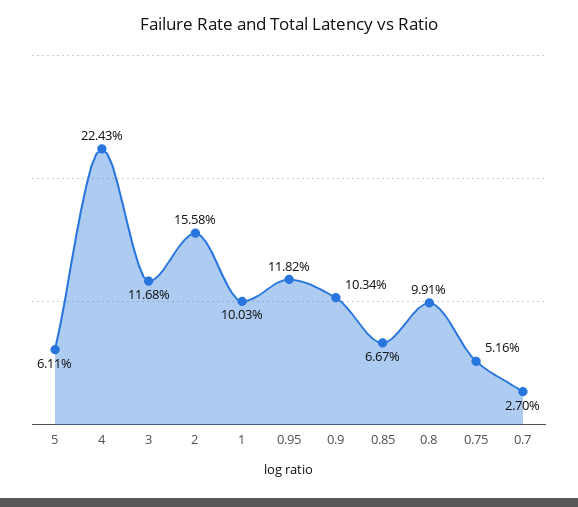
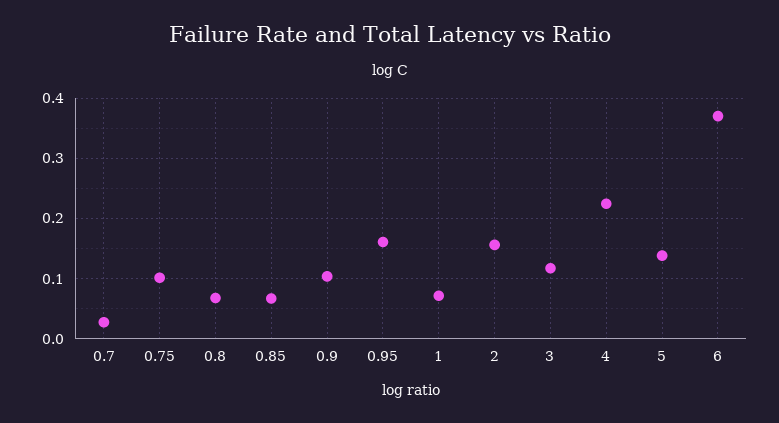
  {
-   "5": 0.0611,
+   "5": 0.14,
    "4": 0.2243,
    "3": 0.1168,
    "2": 0.1558,
-   "1": 0.1003,
+   "1": 0.07,
-   "0.95": 0.1182,
+   "0.95": 0.16,
    "0.9": 0.1034,
    "0.85": 0.0667,
-   "0.8": 0.0991,
+   "0.8": 0.07,
-   "0.75": 0.0516,
+   "0.75": 0.1,
-   "0.7": 0.027
+   "0.7": 0.027,
+   "6": 0.37
  }

